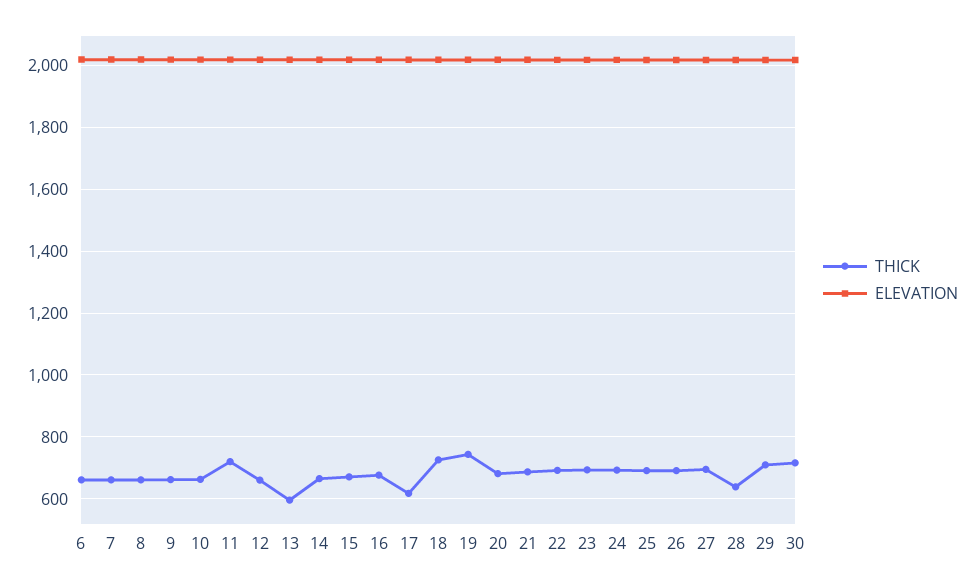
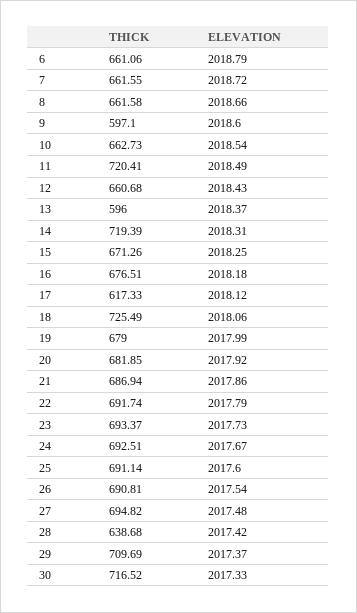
  {
    "THICK": {
      "6": 661.06,
      "7": 661.55,
      "8": 661.58,
-     "9": 660,
+     "9": 597.1,
      "10": 662.73,
      "11": 720.41,
      "12": 660.68,
      "13": 596,
-     "14": 660,
+     "14": 719.39,
      "15": 671.26,
      "16": 676.51,
      "17": 617.33,
      "18": 725.49,
-     "19": 740,
+     "19": 679,
      "20": 681.85,
      "21": 686.94,
      "22": 691.74,
      "23": 693.37,
      "24": 692.51,
      "25": 691.14,
      "26": 690.81,
      "27": 694.82,
      "28": 638.68,
      "29": 709.69,
      "30": 716.52
    },
    "ELEVATION": {
      "6": 2018.79,
      "7": 2018.72,
      "8": 2018.66,
      "9": 2018.6,
      "10": 2018.54,
      "11": 2018.49,
      "12": 2018.43,
      "13": 2018.37,
      "14": 2018.31,
      "15": 2018.25,
      "16": 2018.18,
      "17": 2018.12,
      "18": 2018.06,
      "19": 2017.99,
      "20": 2017.92,
      "21": 2017.86,
      "22": 2017.79,
      "23": 2017.73,
      "24": 2017.67,
      "25": 2017.6,
      "26": 2017.54,
      "27": 2017.48,
      "28": 2017.42,
      "29": 2017.37,
      "30": 2017.33
    }
  }

